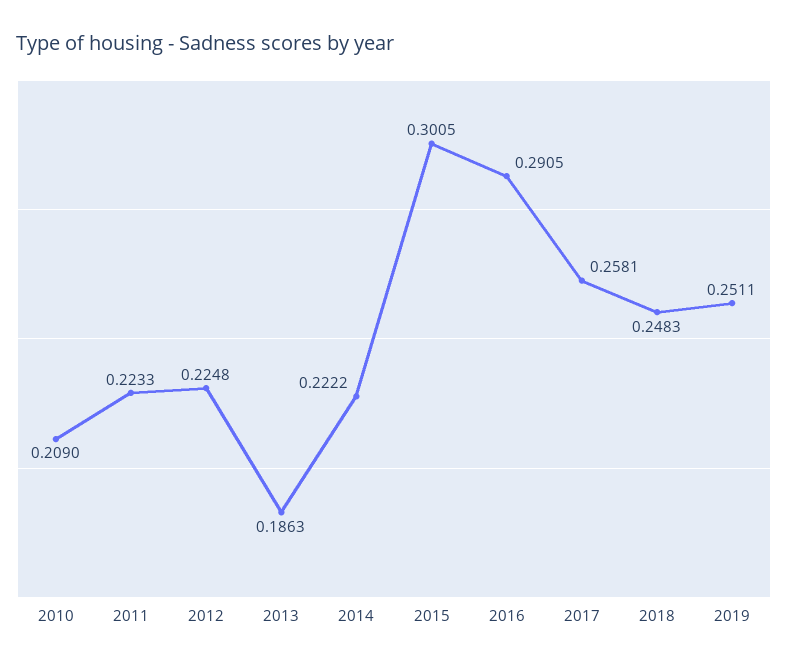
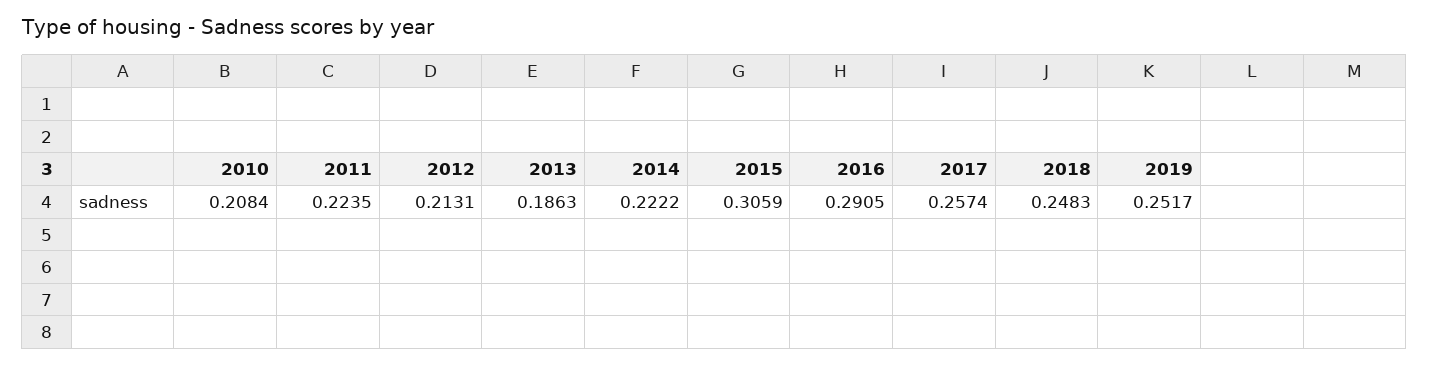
  {
-   "2010": 0.209,
+   "2010": 0.2084,
-   "2011": 0.2233,
+   "2011": 0.2235,
-   "2012": 0.2248,
+   "2012": 0.2131,
    "2013": 0.1863,
    "2014": 0.2222,
-   "2015": 0.3005,
+   "2015": 0.3059,
    "2016": 0.2905,
-   "2017": 0.2581,
+   "2017": 0.2574,
    "2018": 0.2483,
-   "2019": 0.2511
+   "2019": 0.2517
  }

